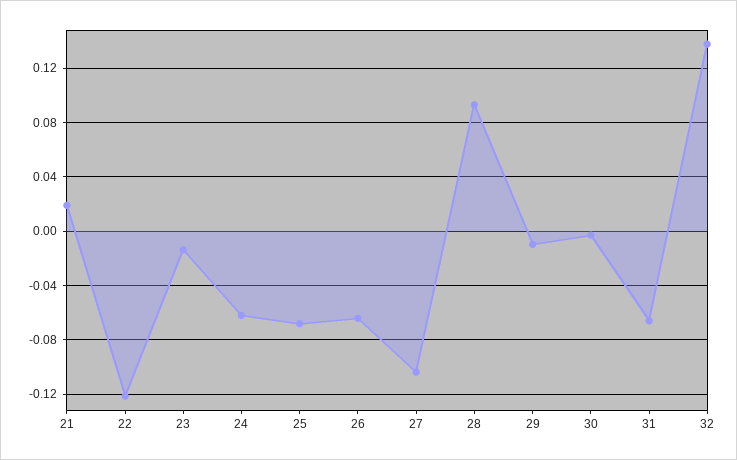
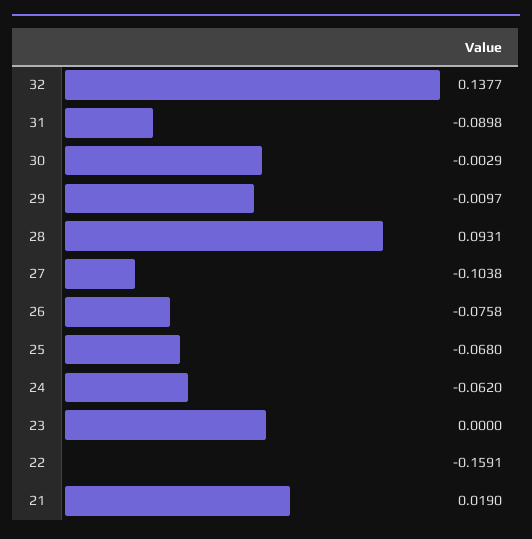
  {
    "21": 0.019,
-   "22": -0.12,
+   "22": -0.1591,
-   "23": -0.015,
+   "23": 0,
    "24": -0.062,
    "25": -0.068,
-   "26": -0.065,
+   "26": -0.0758,
    "27": -0.1038,
    "28": 0.0931,
    "29": -0.0097,
    "30": -0.0029,
-   "31": -0.065,
+   "31": -0.0898,
    "32": 0.1377
  }

